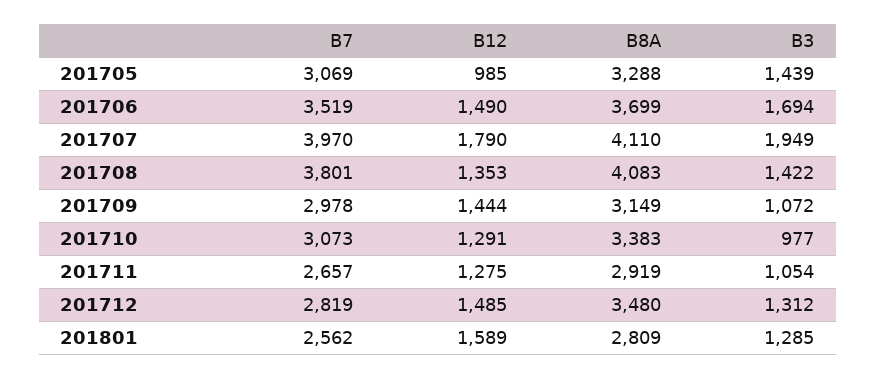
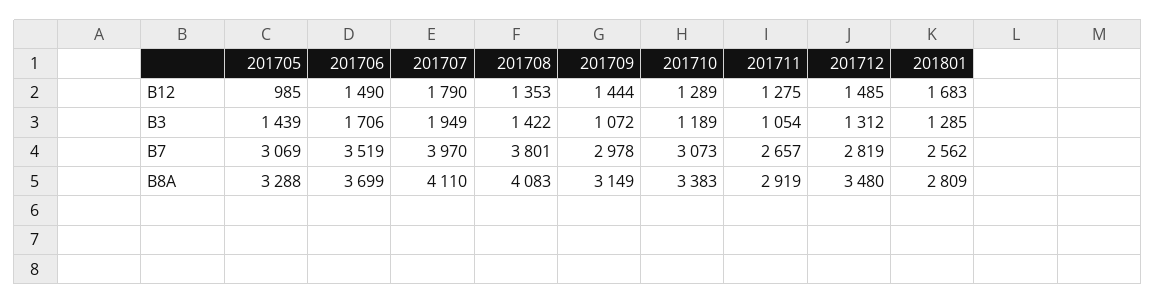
  {
    "B7": {
      "201705": 3069,
      "201706": 3519,
      "201707": 3970,
      "201708": 3801,
      "201709": 2978,
      "201710": 3073,
      "201711": 2657,
      "201712": 2819,
      "201801": 2562
    },
    "B12": {
      "201705": 985,
      "201706": 1490,
      "201707": 1790,
      "201708": 1353,
      "201709": 1444,
-     "201710": 1291,
+     "201710": 1289,
      "201711": 1275,
      "201712": 1485,
-     "201801": 1589
+     "201801": 1683
    },
    "B8A": {
      "201705": 3288,
      "201706": 3699,
      "201707": 4110,
      "201708": 4083,
      "201709": 3149,
      "201710": 3383,
      "201711": 2919,
      "201712": 3480,
      "201801": 2809
    },
    "B3": {
      "201705": 1439,
-     "201706": 1694,
+     "201706": 1706,
      "201707": 1949,
      "201708": 1422,
      "201709": 1072,
-     "201710": 977,
+     "201710": 1189,
      "201711": 1054,
      "201712": 1312,
      "201801": 1285
    }
  }

